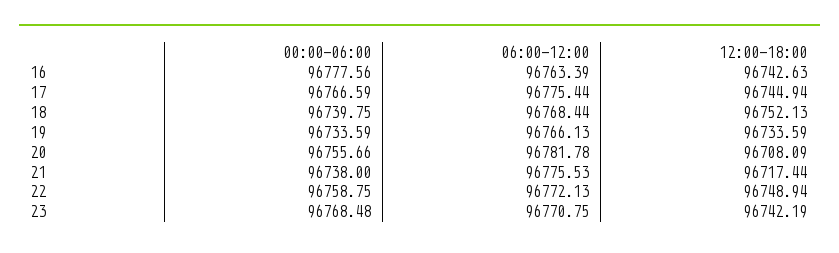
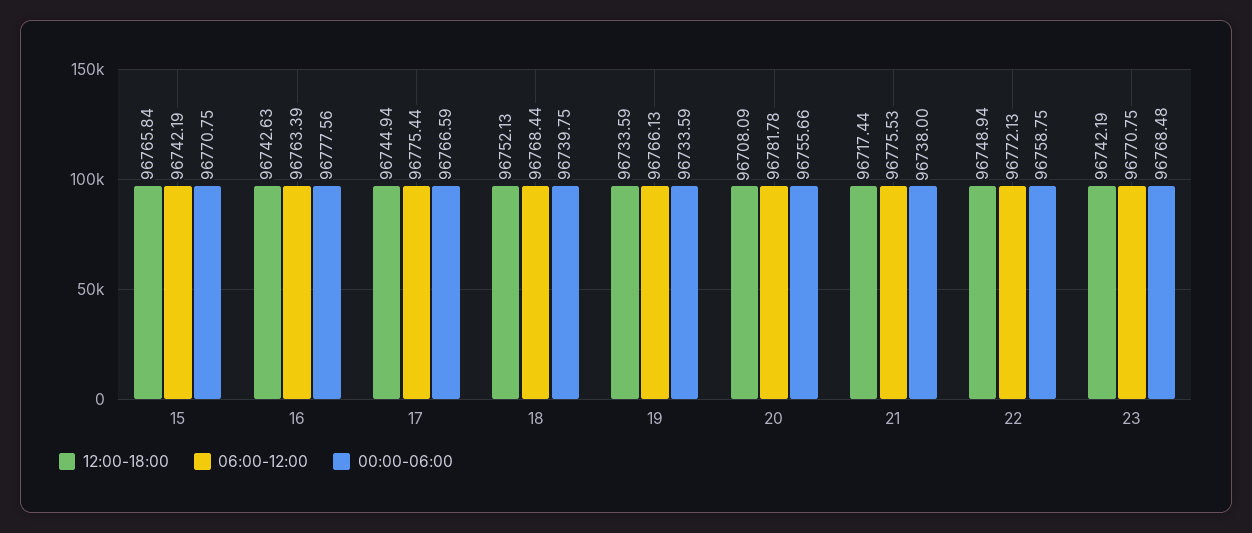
  {
    "00:00-06:00": {
      "16": 96777.56,
      "17": 96766.59,
      "18": 96739.75,
      "19": 96733.59,
      "20": 96755.66,
      "21": 96738,
      "22": 96758.75,
-     "23": 96768.48
+     "23": 96768.48,
+     "15": 96770.75
    },
    "06:00-12:00": {
      "16": 96763.39,
      "17": 96775.44,
      "18": 96768.44,
      "19": 96766.13,
      "20": 96781.78,
      "21": 96775.53,
      "22": 96772.13,
-     "23": 96770.75
+     "23": 96770.75,
+     "15": 96742.19
    },
    "12:00-18:00": {
      "16": 96742.63,
      "17": 96744.94,
      "18": 96752.13,
      "19": 96733.59,
      "20": 96708.09,
      "21": 96717.44,
      "22": 96748.94,
-     "23": 96742.19
+     "23": 96742.19,
+     "15": 96765.84
    }
  }

